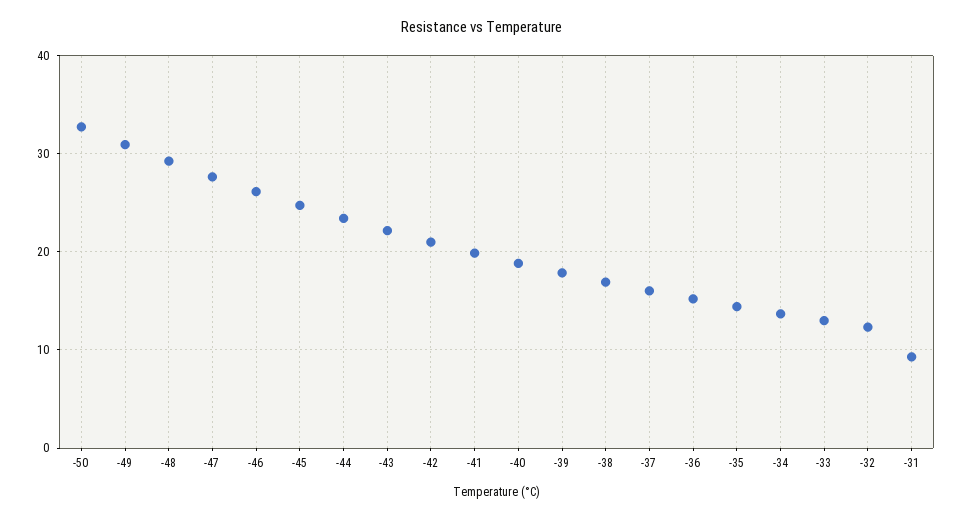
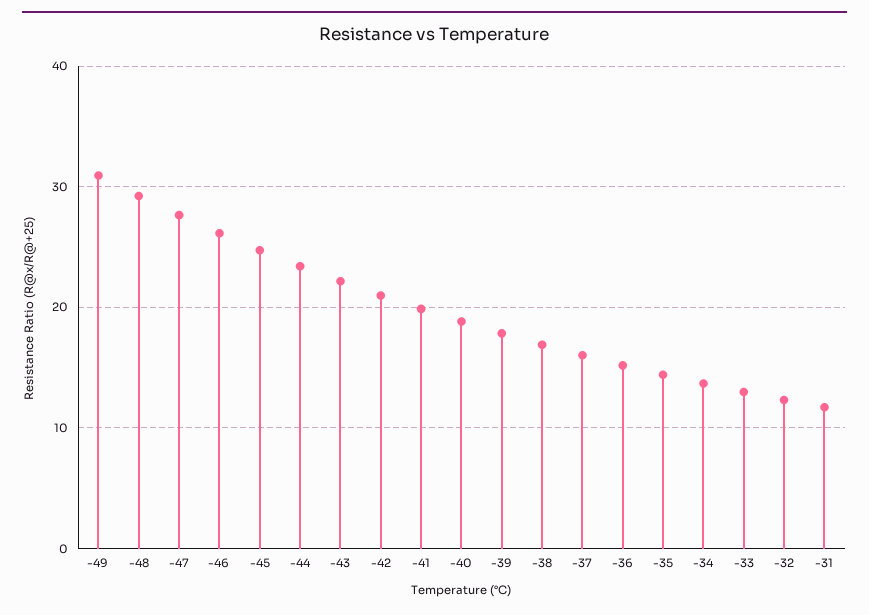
  {
-   "-50": 33,
    "-49": 31,
    "-48": 29,
    "-47": 28,
    "-46": 26,
    "-45": 25,
    "-44": 23,
    "-43": 22,
    "-42": 21,
    "-41": 20,
    "-40": 19,
    "-39": 18,
    "-38": 17,
    "-37": 16,
    "-36": 15,
    "-35": 14,
    "-34": 14,
    "-33": 13,
    "-32": 12,
-   "-31": 9
+   "-31": 12
  }

